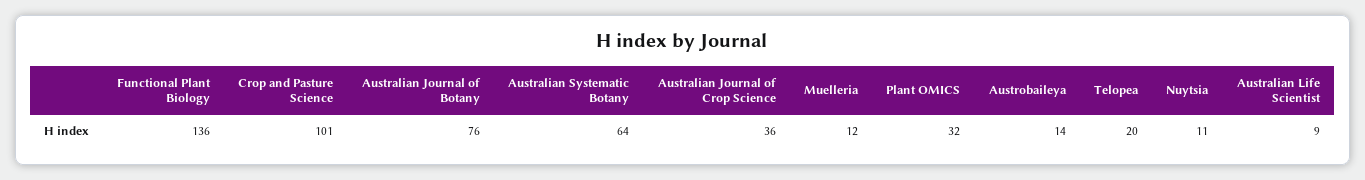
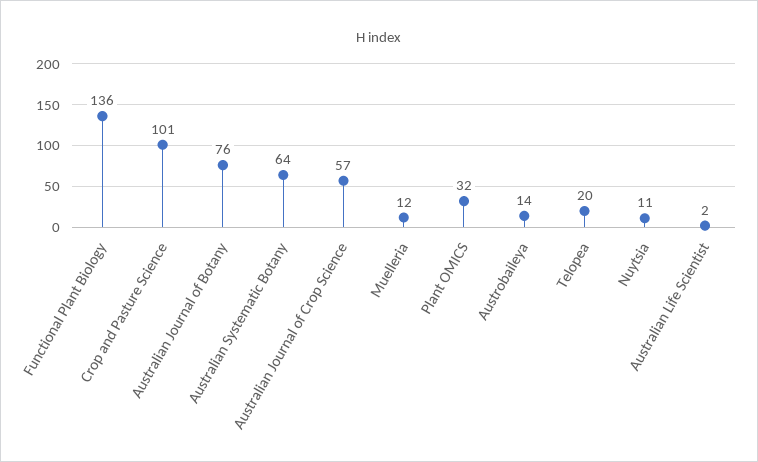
  {
    "Functional Plant Biology": 136,
    "Crop and Pasture Science": 101,
    "Australian Journal of Botany": 76,
    "Australian Systematic Botany": 64,
-   "Australian Journal of Crop Science": 36,
+   "Australian Journal of Crop Science": 57,
    "Muelleria": 12,
    "Plant OMICS": 32,
    "Austrobaileya": 14,
    "Telopea": 20,
    "Nuytsia": 11,
-   "Australian Life Scientist": 9
+   "Australian Life Scientist": 2
  }

